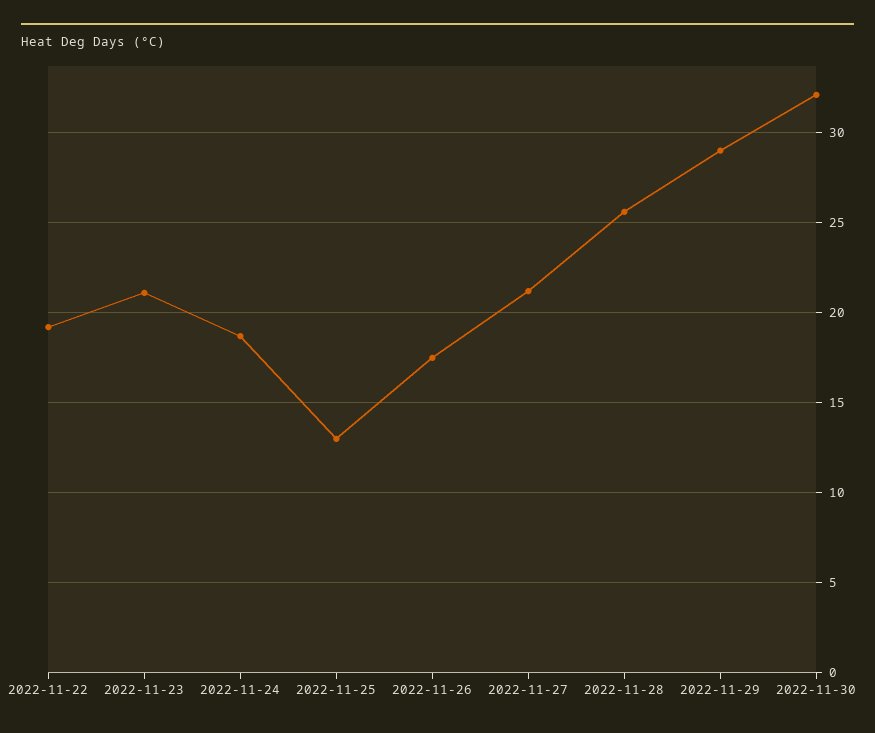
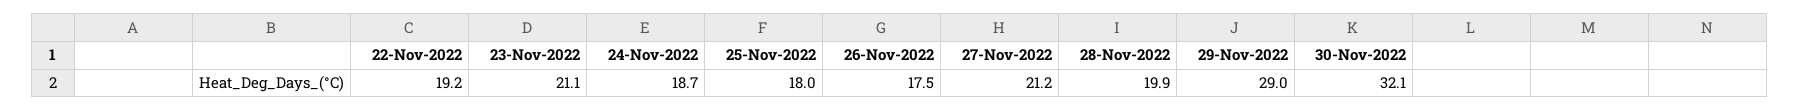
  {
    "2022-11-22": 19.2,
    "2022-11-23": 21.1,
    "2022-11-24": 18.7,
-   "2022-11-25": 13,
+   "2022-11-25": 18,
    "2022-11-26": 17.5,
    "2022-11-27": 21.2,
-   "2022-11-28": 25.5,
+   "2022-11-28": 19.9,
    "2022-11-29": 29,
    "2022-11-30": 32.1
  }

